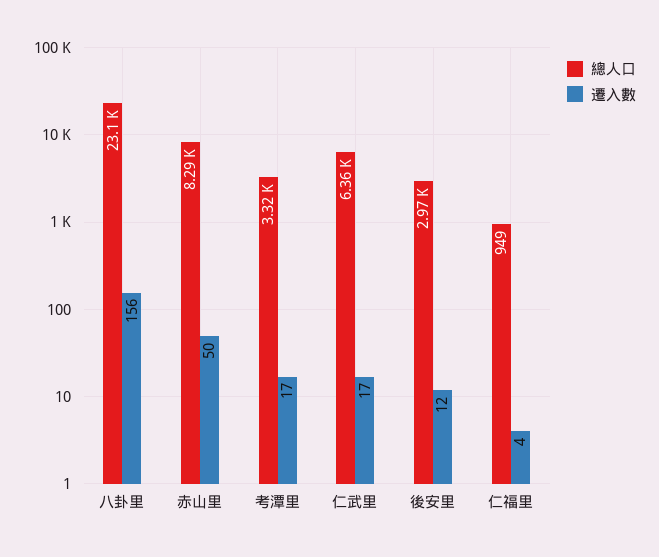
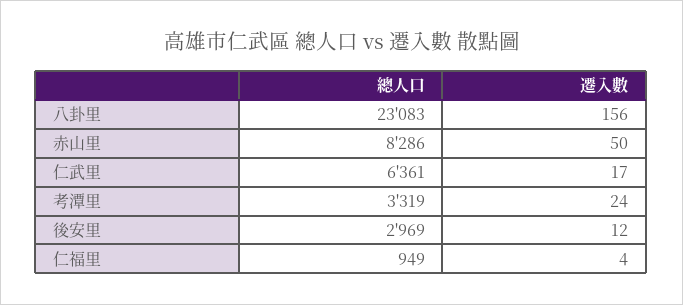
  {
    "總人口": {
      "八卦里": 23083,
      "赤山里": 8286,
      "考潭里": 3319,
      "仁武里": 6361,
      "後安里": 2969,
      "仁福里": 949
    },
    "遷入數": {
      "八卦里": 156,
      "赤山里": 50,
-     "考潭里": 17,
+     "考潭里": 24,
      "仁武里": 17,
      "後安里": 12,
      "仁福里": 4
    }
  }

